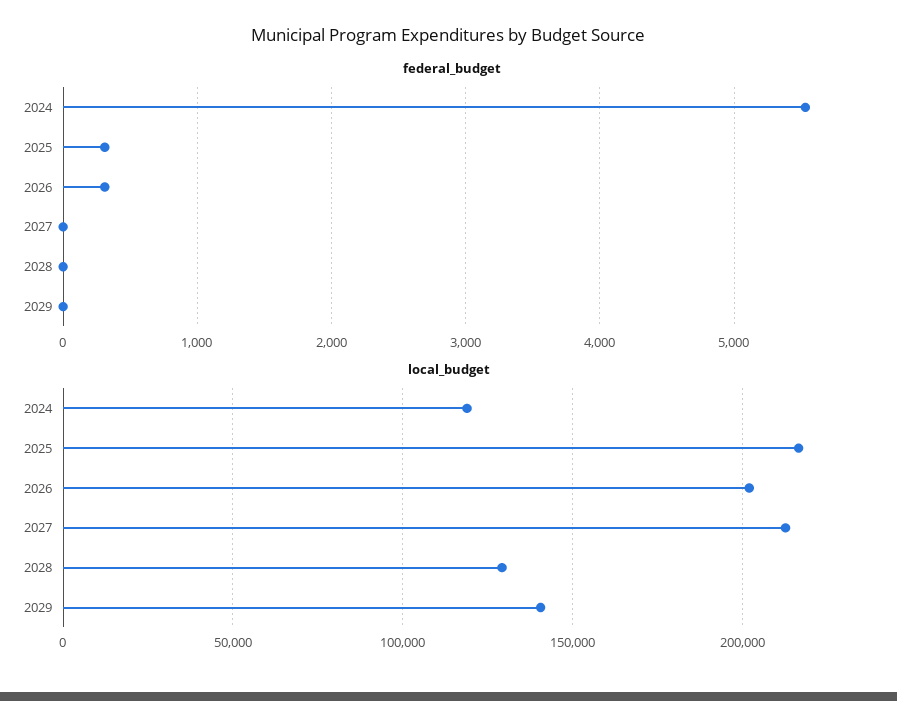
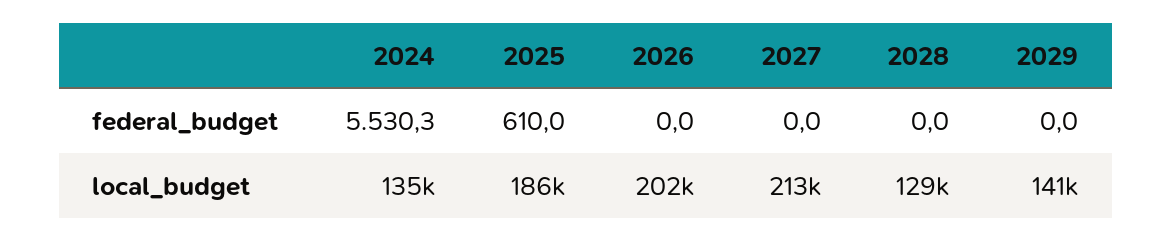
  {
    "federal_budget": {
      "2024": 5530.3,
-     "2025": 300,
+     "2025": 610,
-     "2026": 300,
+     "2026": 0,
      "2027": 0,
      "2028": 0,
      "2029": 0
    },
    "local_budget": {
-     "2024": 120000,
+     "2024": 135000,
-     "2025": 215000,
+     "2025": 186000,
      "2026": 202000,
      "2027": 213000,
      "2028": 129000,
      "2029": 141000
    }
  }

